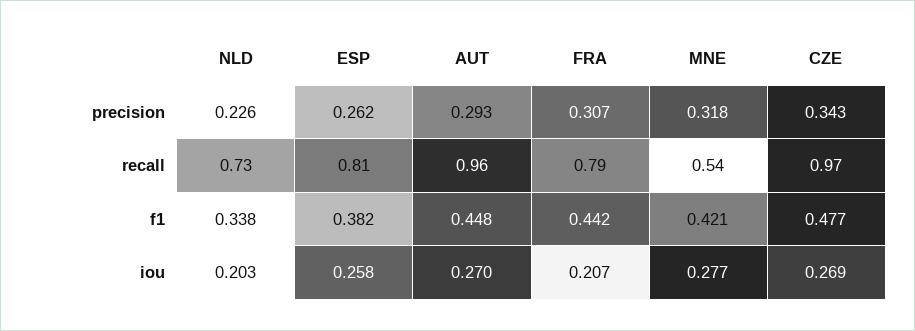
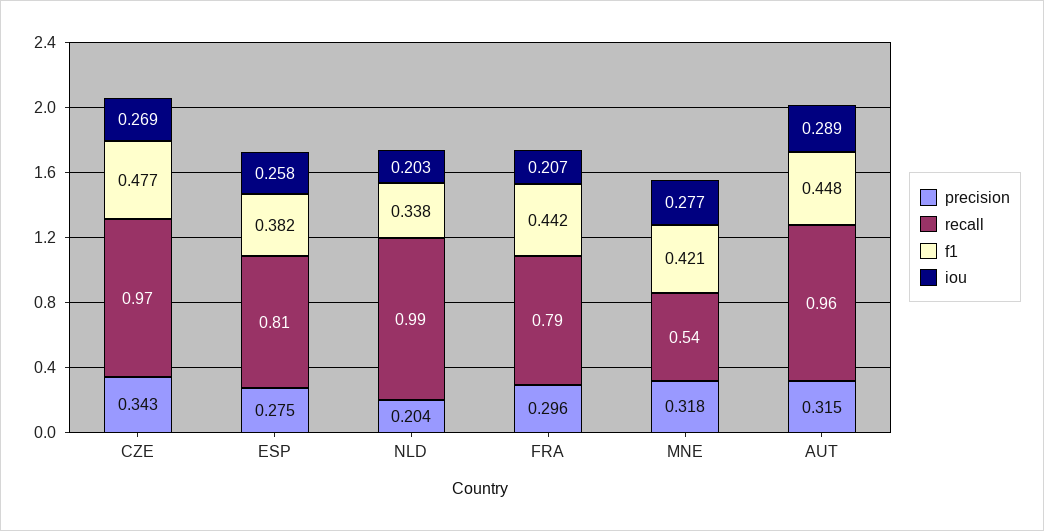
  {
    "precision": {
-     "NLD": 0.226,
+     "NLD": 0.204,
-     "ESP": 0.262,
+     "ESP": 0.275,
-     "AUT": 0.293,
+     "AUT": 0.315,
-     "FRA": 0.307,
+     "FRA": 0.296,
      "MNE": 0.318,
      "CZE": 0.343
    },
    "recall": {
-     "NLD": 0.73,
+     "NLD": 0.99,
      "ESP": 0.81,
      "AUT": 0.96,
      "FRA": 0.79,
      "MNE": 0.54,
      "CZE": 0.97
    },
    "f1": {
      "NLD": 0.338,
      "ESP": 0.382,
      "AUT": 0.448,
      "FRA": 0.442,
      "MNE": 0.421,
      "CZE": 0.477
    },
    "iou": {
      "NLD": 0.203,
      "ESP": 0.258,
-     "AUT": 0.27,
+     "AUT": 0.289,
      "FRA": 0.207,
      "MNE": 0.277,
      "CZE": 0.269
    }
  }

